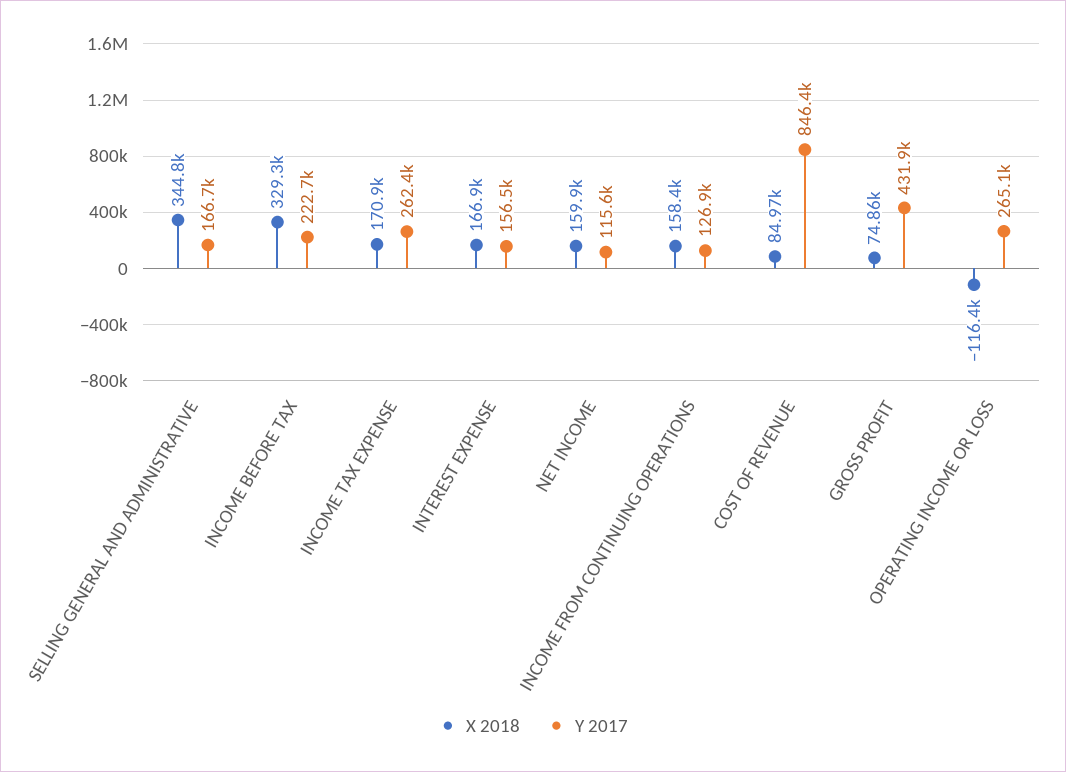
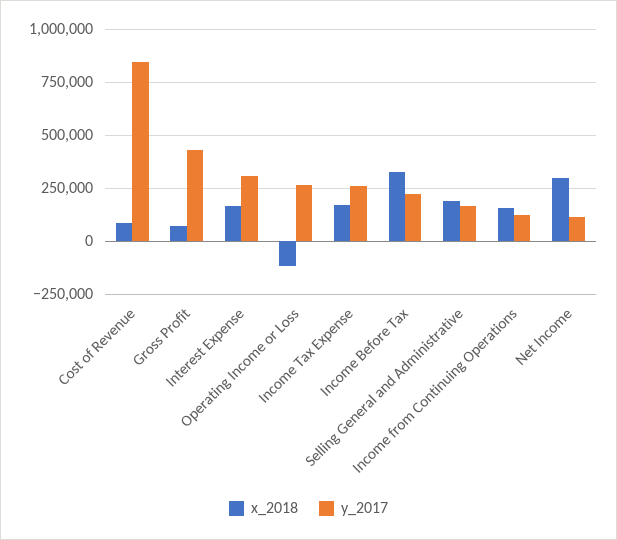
  {
    "X 2018": {
-     "SELLING GENERAL AND ADMINISTRATIVE": 344800,
+     "SELLING GENERAL AND ADMINISTRATIVE": 200000,
      "INCOME BEFORE TAX": 329300,
      "INCOME TAX EXPENSE": 170900,
      "INTEREST EXPENSE": 166900,
-     "NET INCOME": 159900,
+     "NET INCOME": 300000,
      "INCOME FROM CONTINUING OPERATIONS": 158400,
      "COST OF REVENUE": 84970,
      "GROSS PROFIT": 74860,
      "OPERATING INCOME OR LOSS": -116400
    },
    "Y 2017": {
      "SELLING GENERAL AND ADMINISTRATIVE": 166700,
      "INCOME BEFORE TAX": 222700,
      "INCOME TAX EXPENSE": 262400,
-     "INTEREST EXPENSE": 156500,
+     "INTEREST EXPENSE": 300000,
      "NET INCOME": 115600,
      "INCOME FROM CONTINUING OPERATIONS": 126900,
      "COST OF REVENUE": 846400,
      "GROSS PROFIT": 431900,
      "OPERATING INCOME OR LOSS": 265100
    }
  }

